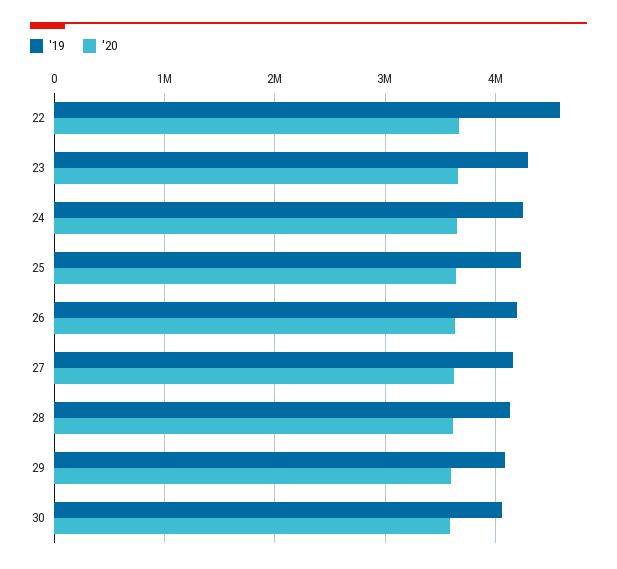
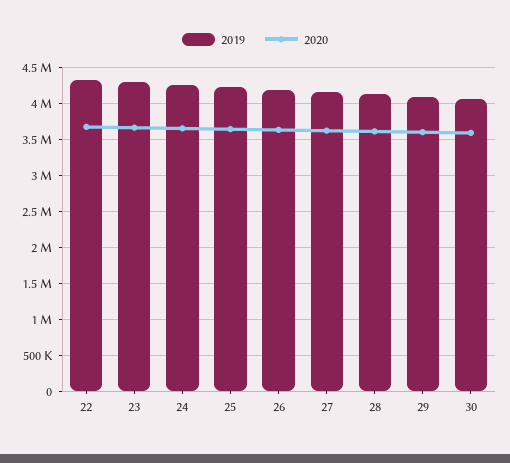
  {
    "'19": {
-     "22": 4600000,
+     "22": 4300000,
      "23": 4300000,
      "24": 4300000,
      "25": 4200000,
      "26": 4200000,
      "27": 4200000,
      "28": 4100000,
      "29": 4100000,
      "30": 4100000
    },
    "'20": {
      "22": 3700000,
      "23": 3700000,
      "24": 3700000,
      "25": 3600000,
      "26": 3600000,
      "27": 3600000,
      "28": 3600000,
      "29": 3600000,
      "30": 3600000
    }
  }

